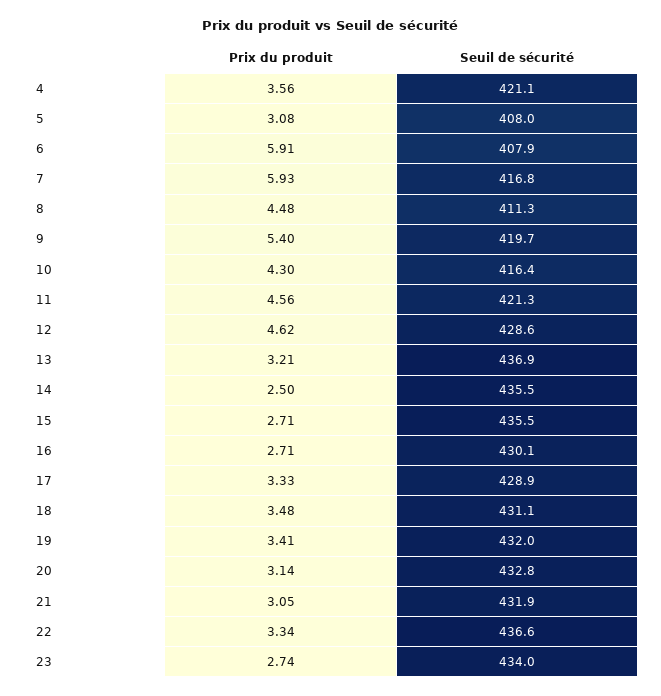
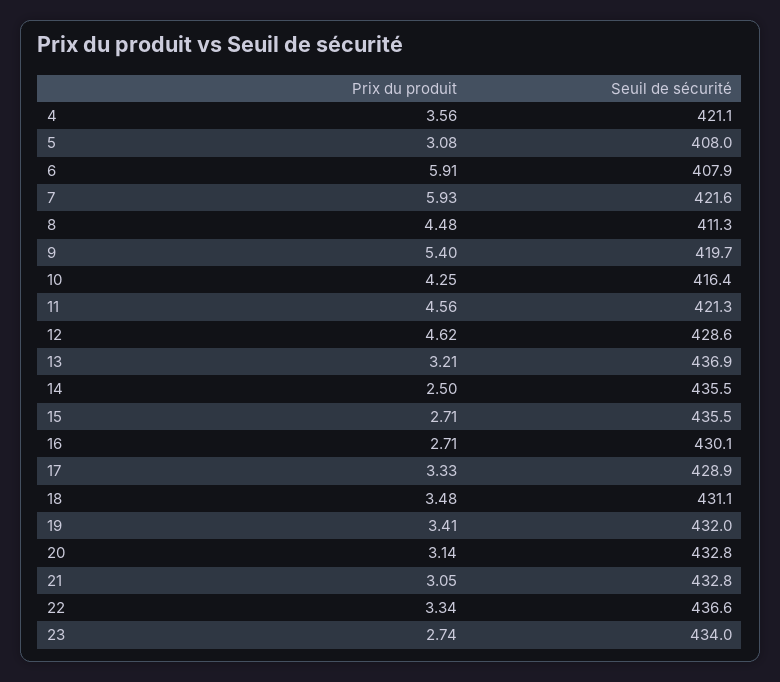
  {
    "Prix du produit": {
      "4": 3.56,
      "5": 3.08,
      "6": 5.91,
      "7": 5.93,
      "8": 4.48,
      "9": 5.4,
-     "10": 4.3,
+     "10": 4.25,
      "11": 4.56,
      "12": 4.62,
      "13": 3.21,
      "14": 2.5,
      "15": 2.71,
      "16": 2.71,
      "17": 3.33,
      "18": 3.48,
      "19": 3.41,
      "20": 3.14,
      "21": 3.05,
      "22": 3.34,
      "23": 2.74
    },
    "Seuil de sécurité": {
      "4": 421.1,
      "5": 408,
      "6": 407.9,
-     "7": 416.8,
+     "7": 421.6,
      "8": 411.3,
      "9": 419.7,
      "10": 416.4,
      "11": 421.3,
      "12": 428.6,
      "13": 436.9,
      "14": 435.5,
      "15": 435.5,
      "16": 430.1,
      "17": 428.9,
      "18": 431.1,
      "19": 432,
      "20": 432.8,
-     "21": 431.9,
+     "21": 432.8,
      "22": 436.6,
      "23": 434
    }
  }

